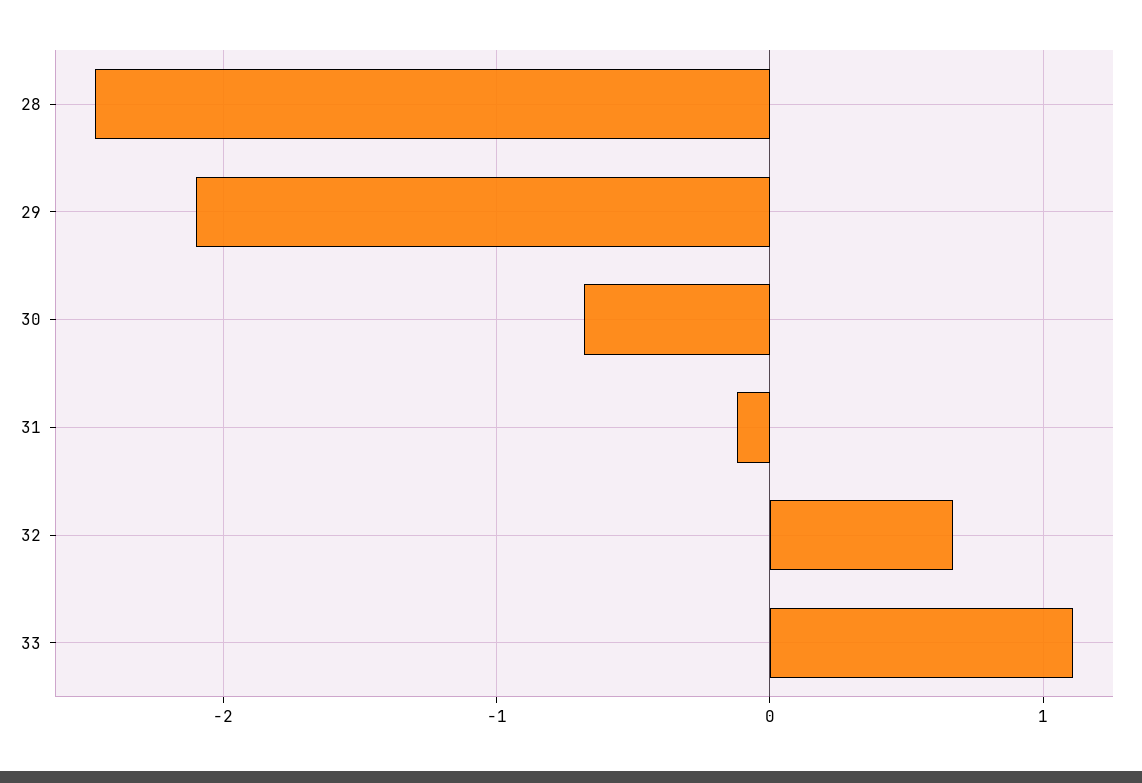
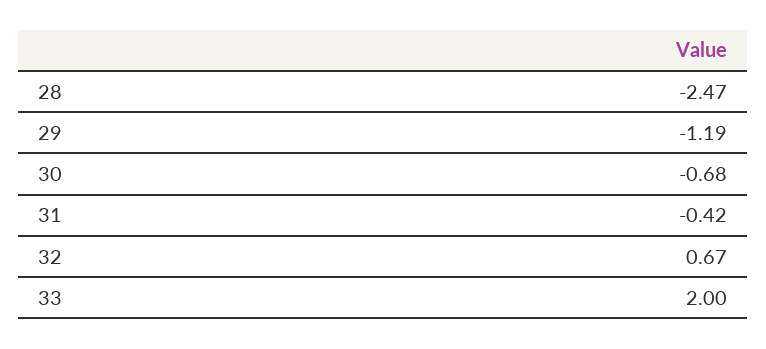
  {
    "28": -2.47,
-   "29": -2.1,
+   "29": -1.19,
    "30": -0.68,
-   "31": -0.1,
+   "31": -0.42,
    "32": 0.67,
-   "33": 1.1
+   "33": 2
  }

